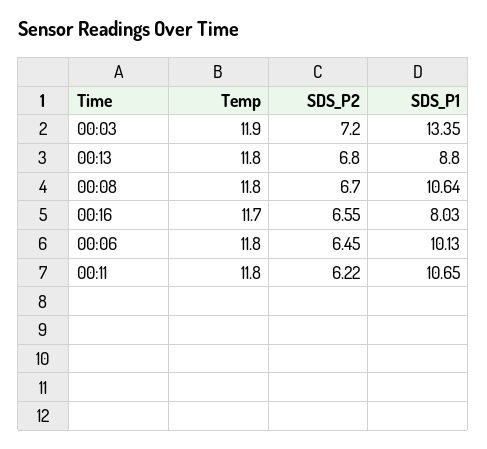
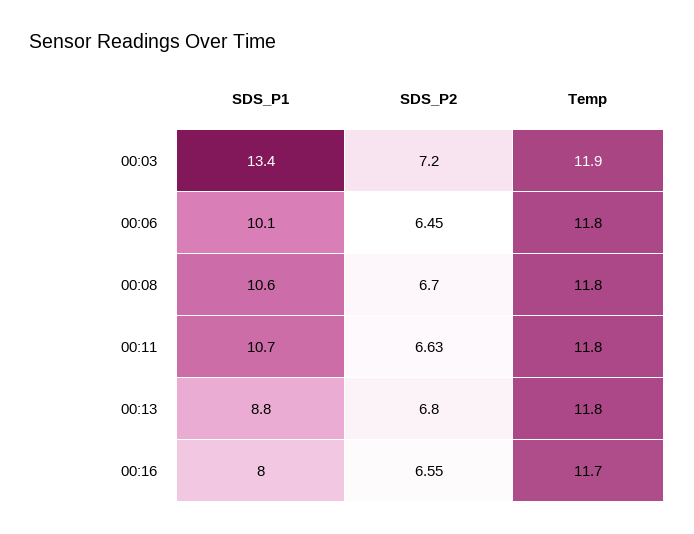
  {
    "Temp": {
      "00:03": 11.9,
      "00:13": 11.8,
      "00:08": 11.8,
      "00:16": 11.7,
      "00:06": 11.8,
      "00:11": 11.8
    },
    "SDS_P2": {
      "00:03": 7.2,
      "00:13": 6.8,
      "00:08": 6.7,
      "00:16": 6.55,
      "00:06": 6.45,
-     "00:11": 6.22
+     "00:11": 6.63
    },
    "SDS_P1": {
      "00:03": 13.35,
      "00:13": 8.8,
      "00:08": 10.64,
      "00:16": 8.03,
      "00:06": 10.13,
      "00:11": 10.65
    }
  }

